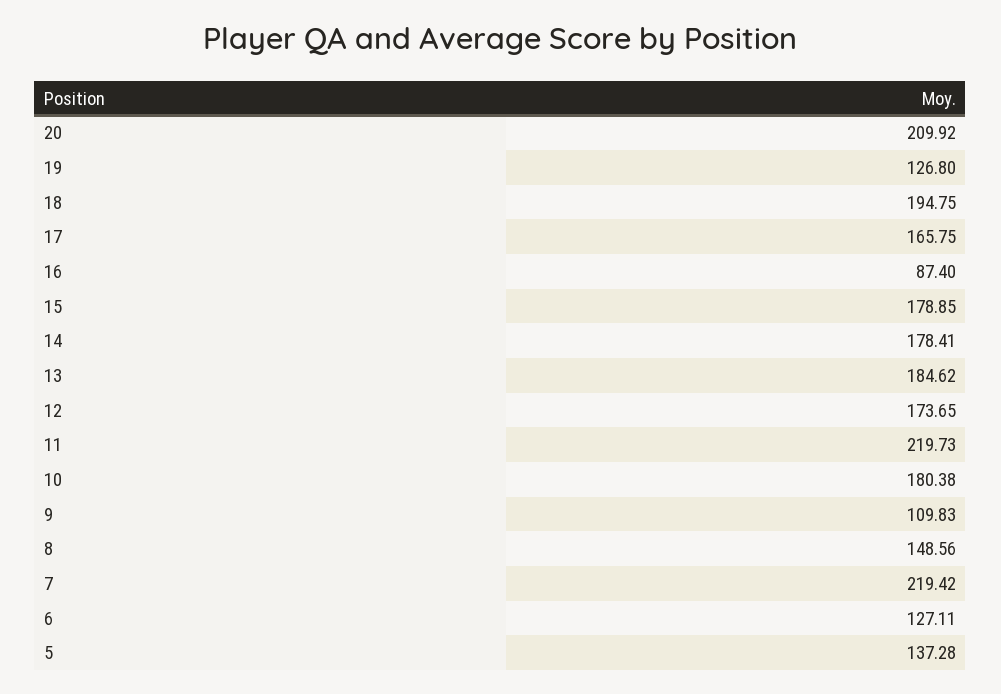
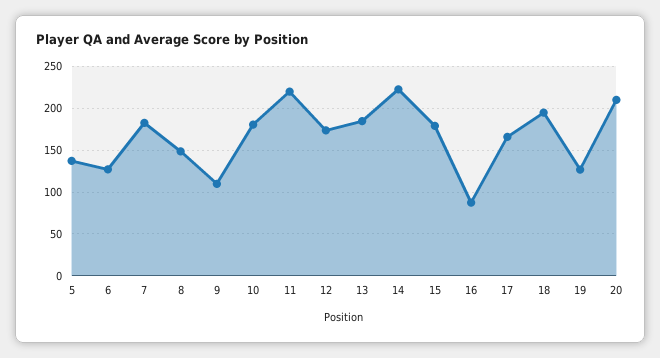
  {
    "20": 209.92,
    "19": 126.8,
    "18": 194.75,
    "17": 165.75,
    "16": 87.4,
    "15": 178.85,
-   "14": 178.41,
+   "14": 220,
    "13": 184.62,
    "12": 173.65,
    "11": 219.73,
    "10": 180.38,
    "9": 109.83,
    "8": 148.56,
-   "7": 219.42,
+   "7": 180,
    "6": 127.11,
    "5": 137.28
  }

